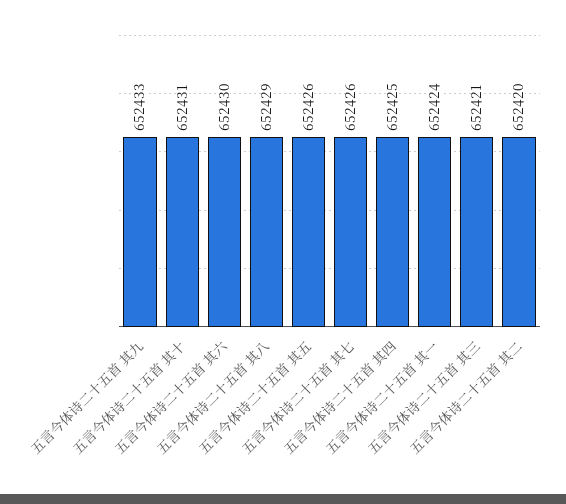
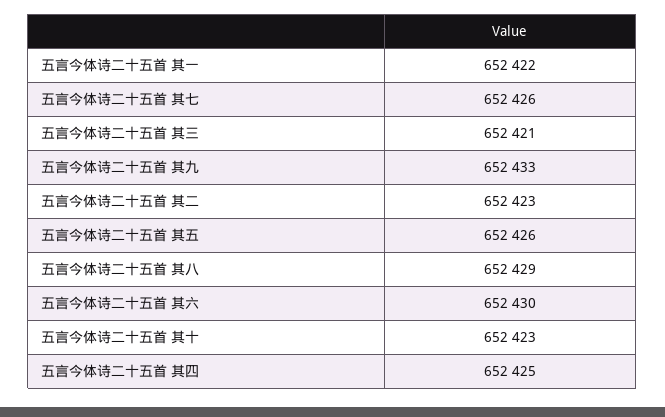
  {
    "五言今体诗二十五首 其九": 652433,
-   "五言今体诗二十五首 其十": 652431,
+   "五言今体诗二十五首 其十": 652423,
    "五言今体诗二十五首 其六": 652430,
    "五言今体诗二十五首 其八": 652429,
    "五言今体诗二十五首 其五": 652426,
    "五言今体诗二十五首 其七": 652426,
    "五言今体诗二十五首 其四": 652425,
-   "五言今体诗二十五首 其一": 652424,
+   "五言今体诗二十五首 其一": 652422,
    "五言今体诗二十五首 其三": 652421,
-   "五言今体诗二十五首 其二": 652420
+   "五言今体诗二十五首 其二": 652423
  }

